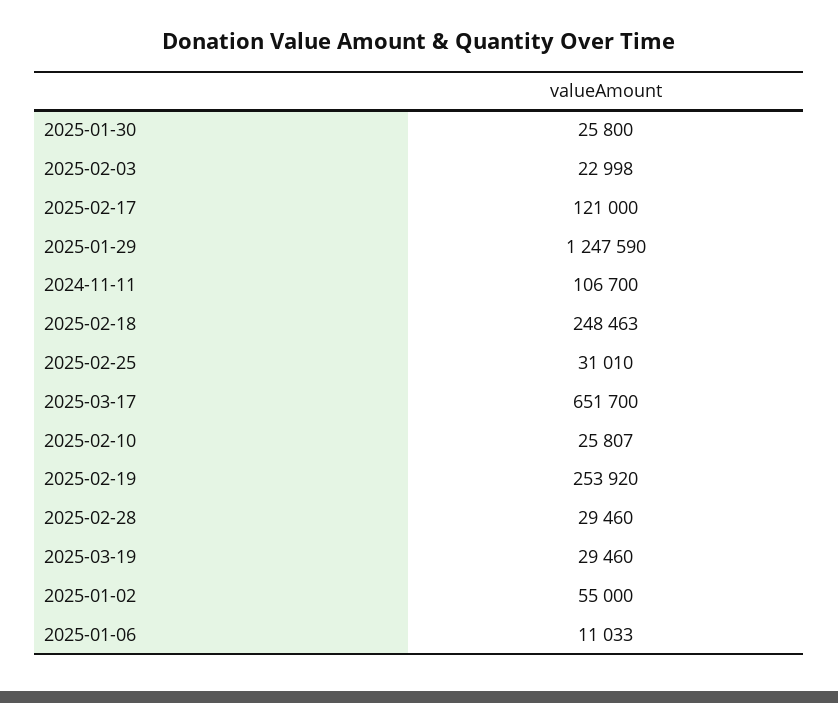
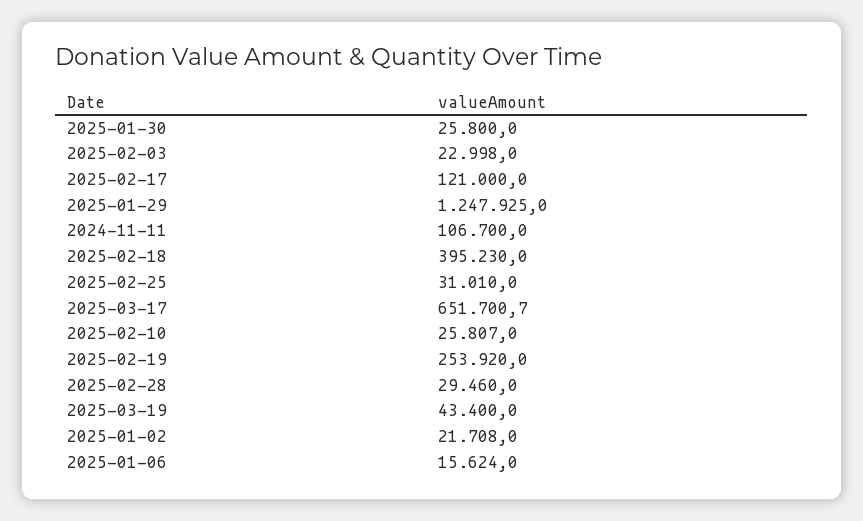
  {
    "2025-01-30": 25800,
    "2025-02-03": 22998,
    "2025-02-17": 121000,
-   "2025-01-29": 1247590,
+   "2025-01-29": 1247925,
    "2024-11-11": 106700,
-   "2025-02-18": 248463,
+   "2025-02-18": 395230,
    "2025-02-25": 31010,
-   "2025-03-17": 651700,
+   "2025-03-17": 651700.7,
    "2025-02-10": 25807,
    "2025-02-19": 253920,
    "2025-02-28": 29460,
-   "2025-03-19": 29460,
+   "2025-03-19": 43400,
-   "2025-01-02": 55000,
+   "2025-01-02": 21708,
-   "2025-01-06": 11033
+   "2025-01-06": 15624
  }

